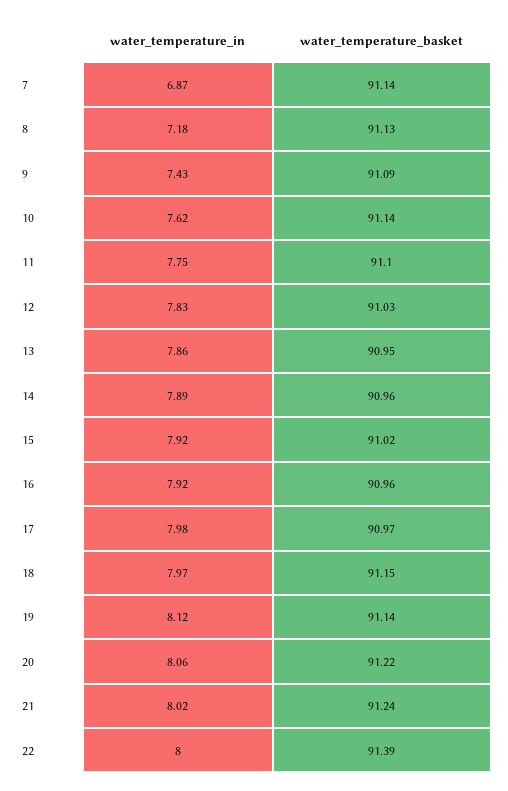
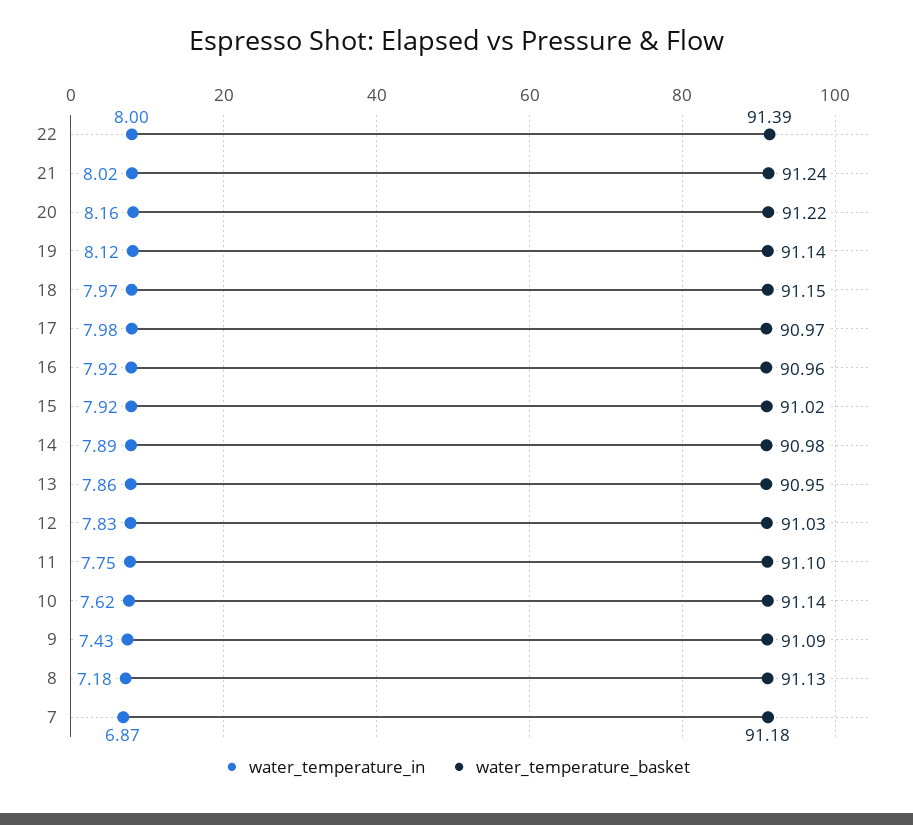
  {
    "water_temperature_in": {
      "7": 6.87,
      "8": 7.18,
      "9": 7.43,
      "10": 7.62,
      "11": 7.75,
      "12": 7.83,
      "13": 7.86,
      "14": 7.89,
      "15": 7.92,
      "16": 7.92,
      "17": 7.98,
      "18": 7.97,
      "19": 8.12,
-     "20": 8.06,
+     "20": 8.16,
      "21": 8.02,
      "22": 8
    },
    "water_temperature_basket": {
-     "7": 91.14,
+     "7": 91.18,
      "8": 91.13,
      "9": 91.09,
      "10": 91.14,
      "11": 91.1,
      "12": 91.03,
      "13": 90.95,
-     "14": 90.96,
+     "14": 90.98,
      "15": 91.02,
      "16": 90.96,
      "17": 90.97,
      "18": 91.15,
      "19": 91.14,
      "20": 91.22,
      "21": 91.24,
      "22": 91.39
    }
  }

